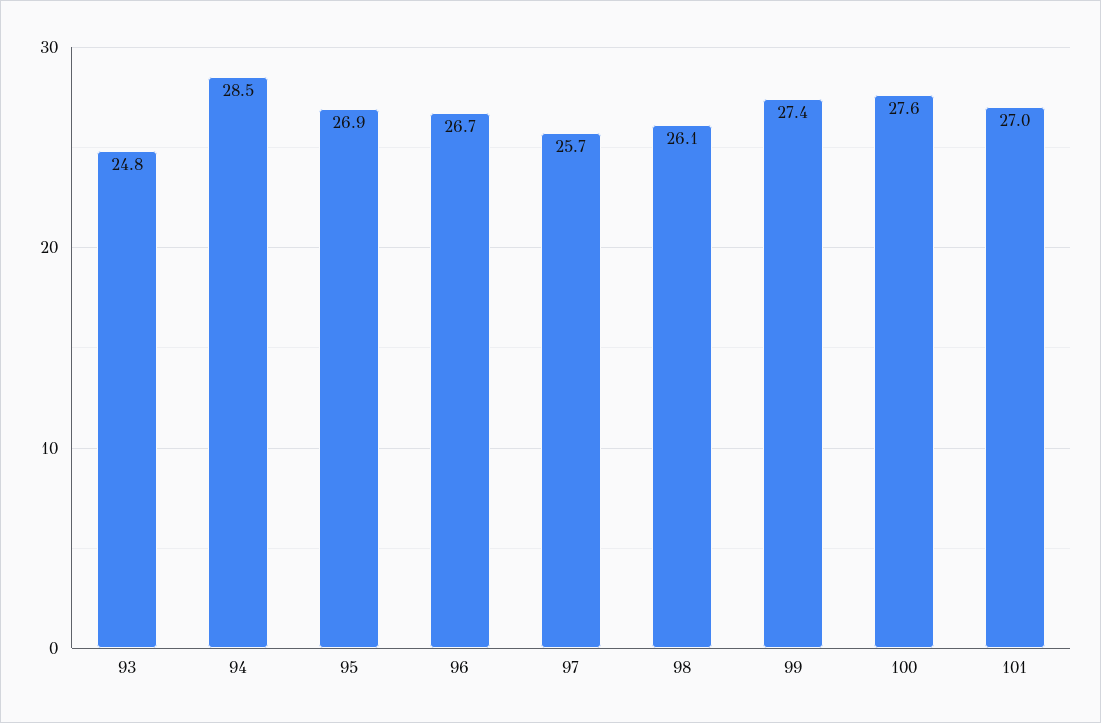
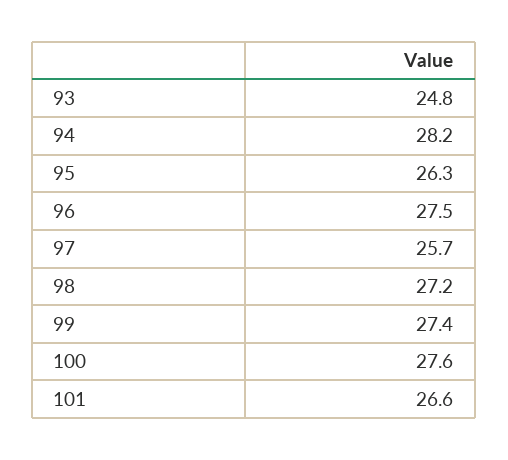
  {
    "93": 24.8,
-   "94": 28.5,
+   "94": 28.2,
-   "95": 26.9,
+   "95": 26.3,
-   "96": 26.7,
+   "96": 27.5,
    "97": 25.7,
-   "98": 26.1,
+   "98": 27.2,
    "99": 27.4,
    "100": 27.6,
-   "101": 27
+   "101": 26.6
  }

